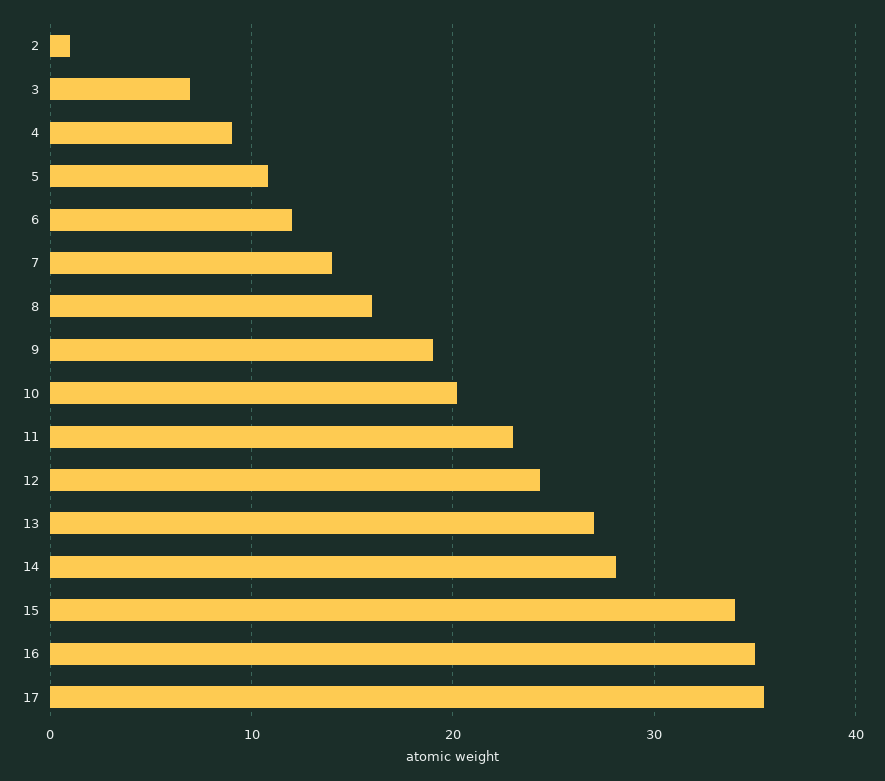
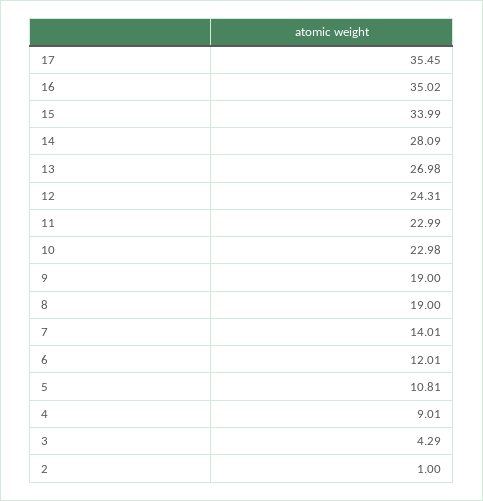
  {
    "2": 1,
-   "3": 7,
+   "3": 4.29,
    "4": 9.01,
    "5": 10.81,
    "6": 12.01,
    "7": 14.01,
-   "8": 16,
+   "8": 19,
    "9": 19,
-   "10": 20,
+   "10": 22.98,
    "11": 22.99,
    "12": 24.31,
    "13": 26.98,
    "14": 28.09,
    "15": 33.99,
    "16": 35.02,
    "17": 35.45
  }

